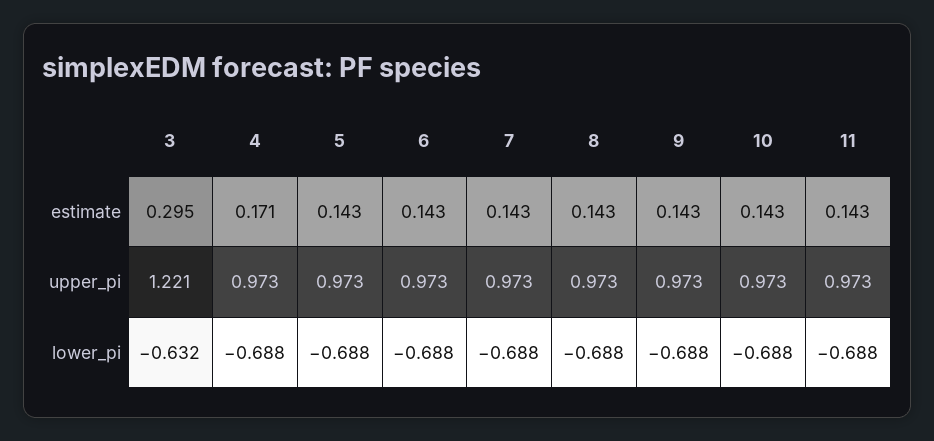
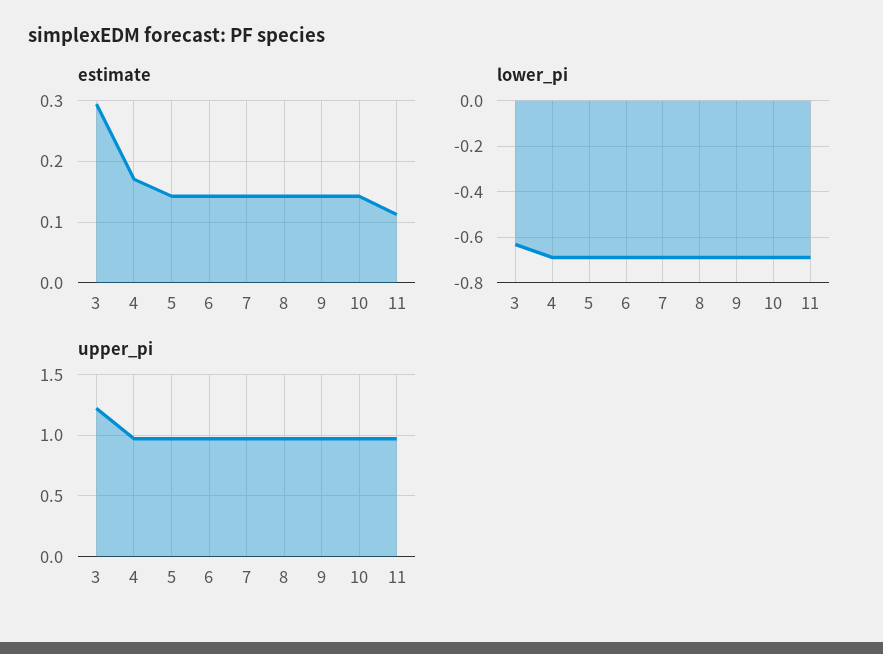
  {
    "estimate": {
      "3": 0.295,
      "4": 0.171,
      "5": 0.143,
      "6": 0.143,
      "7": 0.143,
      "8": 0.143,
      "9": 0.143,
      "10": 0.143,
-     "11": 0.143
+     "11": 0.11
    },
    "upper_pi": {
      "3": 1.221,
      "4": 0.973,
      "5": 0.973,
      "6": 0.973,
      "7": 0.973,
      "8": 0.973,
      "9": 0.973,
      "10": 0.973,
      "11": 0.973
    },
    "lower_pi": {
      "3": -0.632,
      "4": -0.688,
      "5": -0.688,
      "6": -0.688,
      "7": -0.688,
      "8": -0.688,
      "9": -0.688,
      "10": -0.688,
      "11": -0.688
    }
  }

